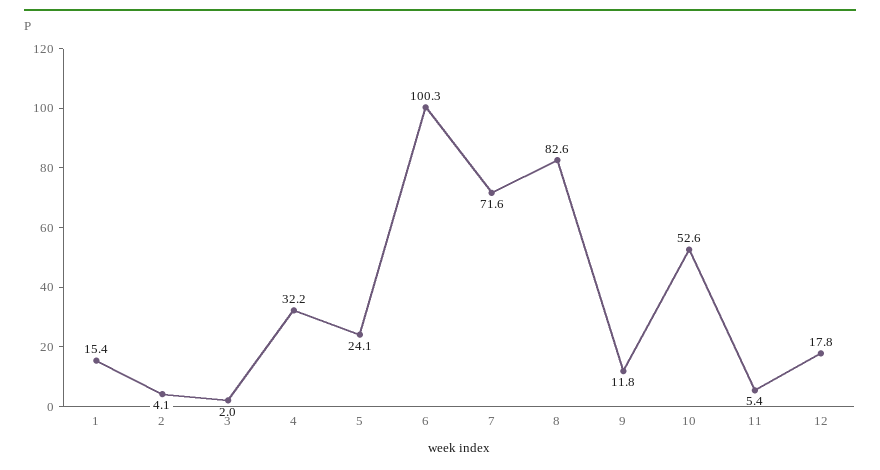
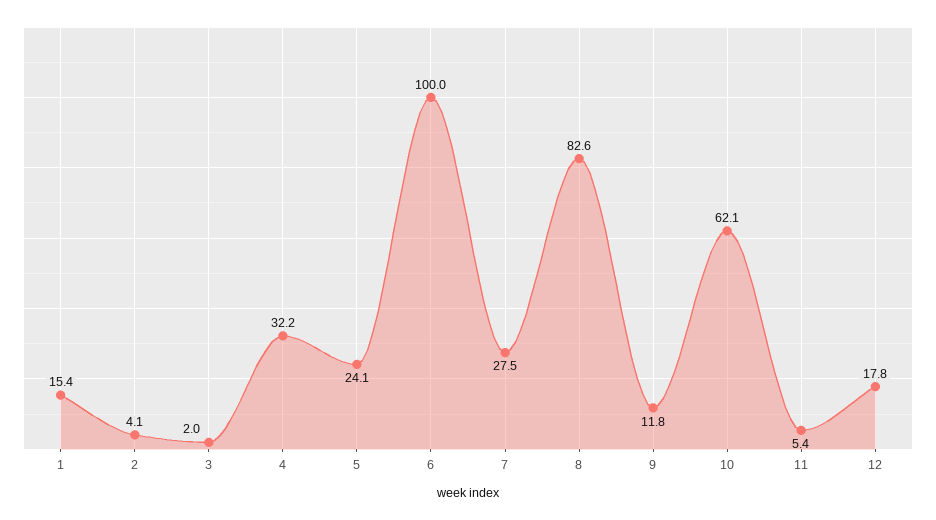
  {
    "1": 15.4,
    "2": 4.1,
    "3": 2,
    "4": 32.2,
    "5": 24.1,
-   "6": 100.3,
+   "6": 100,
-   "7": 71.6,
+   "7": 27.5,
    "8": 82.6,
    "9": 11.8,
-   "10": 52.6,
+   "10": 62.1,
    "11": 5.4,
    "12": 17.8
  }

